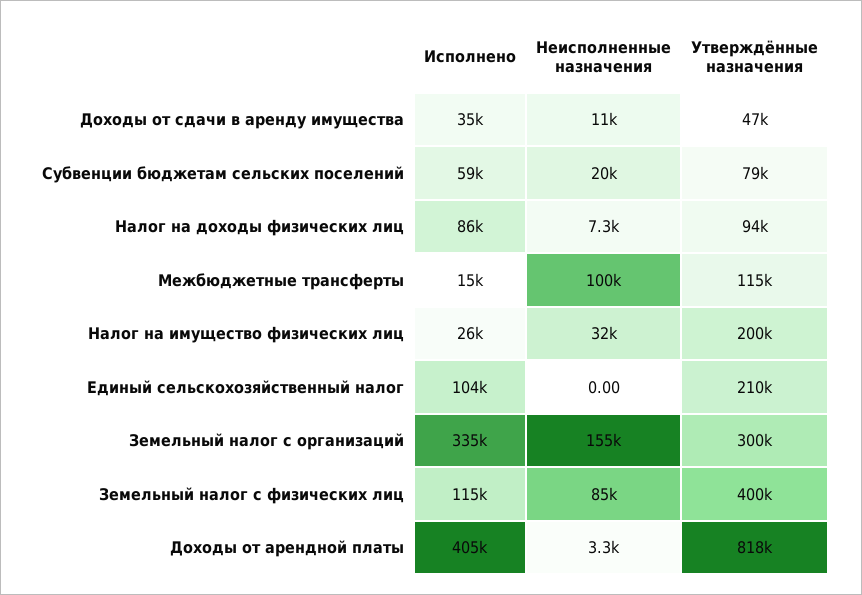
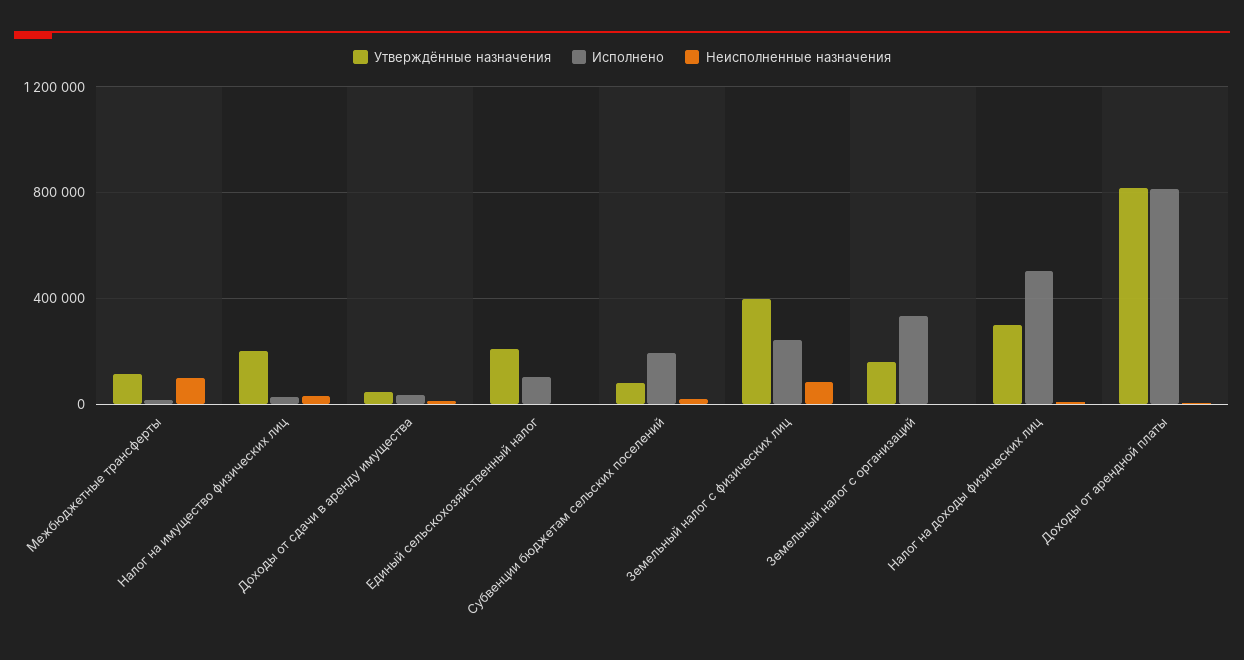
  {
    "Исполнено": {
      "Доходы от сдачи в аренду имущества": 35000,
-     "Субвенции бюджетам сельских поселений": 59000,
+     "Субвенции бюджетам сельских поселений": 200000,
-     "Налог на доходы физических лиц": 86000,
+     "Налог на доходы физических лиц": 500000,
      "Межбюджетные трансферты": 15000,
      "Налог на имущество физических лиц": 26000,
      "Единый сельскохозяйственный налог": 104000,
      "Земельный налог с организаций": 335000,
-     "Земельный налог с физических лиц": 115000,
+     "Земельный налог с физических лиц": 250000,
-     "Доходы от арендной платы": 405000
+     "Доходы от арендной платы": 800000
    },
    "Неисполненные назначения": {
      "Доходы от сдачи в аренду имущества": 11000,
      "Субвенции бюджетам сельских поселений": 20000,
      "Налог на доходы физических лиц": 7300,
      "Межбюджетные трансферты": 100000,
      "Налог на имущество физических лиц": 32000,
      "Единый сельскохозяйственный налог": 0,
-     "Земельный налог с организаций": 155000,
+     "Земельный налог с организаций": 0,
      "Земельный налог с физических лиц": 85000,
      "Доходы от арендной платы": 3300
    },
    "Утверждённые назначения": {
      "Доходы от сдачи в аренду имущества": 47000,
      "Субвенции бюджетам сельских поселений": 79000,
-     "Налог на доходы физических лиц": 94000,
+     "Налог на доходы физических лиц": 300000,
      "Межбюджетные трансферты": 115000,
      "Налог на имущество физических лиц": 200000,
      "Единый сельскохозяйственный налог": 210000,
-     "Земельный налог с организаций": 300000,
+     "Земельный налог с организаций": 150000,
      "Земельный налог с физических лиц": 400000,
      "Доходы от арендной платы": 818000
    }
  }

